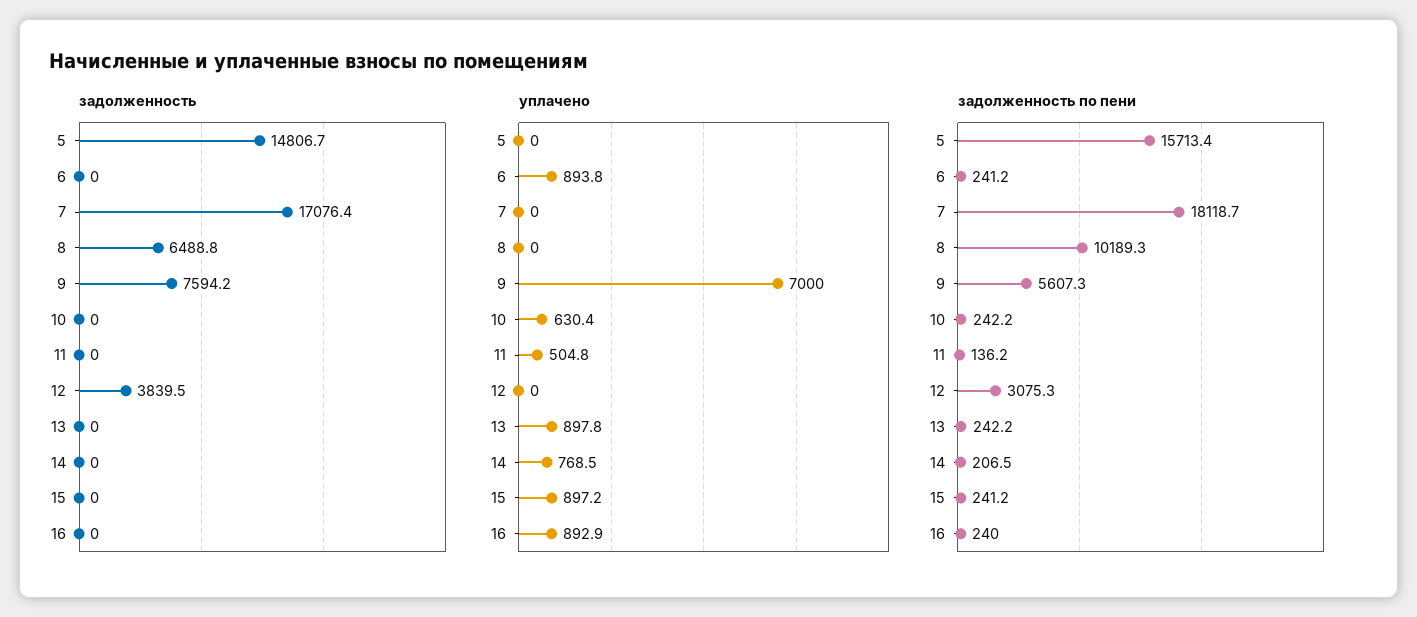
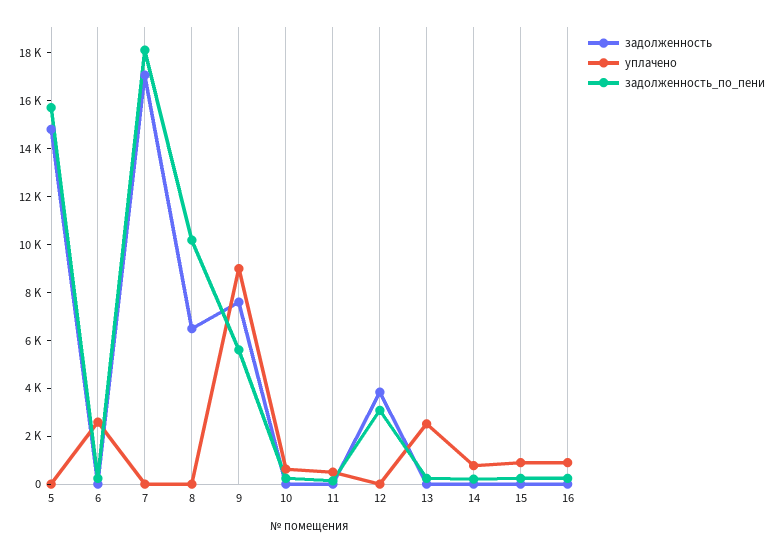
  {
    "задолженность": {
      "5": 14806.7,
      "6": 0,
      "7": 17076.4,
      "8": 6488.8,
      "9": 7594.2,
      "10": 0,
      "11": 0,
      "12": 3839.5,
      "13": 0,
      "14": 0,
      "15": 0,
      "16": 0
    },
    "уплачено": {
      "5": 0,
-     "6": 893.8,
+     "6": 2500,
      "7": 0,
      "8": 0,
-     "9": 7000,
+     "9": 9000,
      "10": 630.4,
      "11": 504.8,
      "12": 0,
-     "13": 897.8,
+     "13": 2500,
      "14": 768.5,
      "15": 897.2,
      "16": 892.9
    },
    "задолженность по пени": {
      "5": 15713.4,
      "6": 241.2,
      "7": 18118.7,
      "8": 10189.3,
      "9": 5607.3,
      "10": 242.2,
      "11": 136.2,
      "12": 3075.3,
      "13": 242.2,
      "14": 206.5,
      "15": 241.2,
      "16": 240
    }
  }

